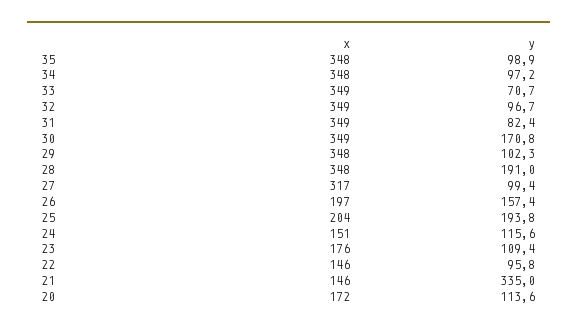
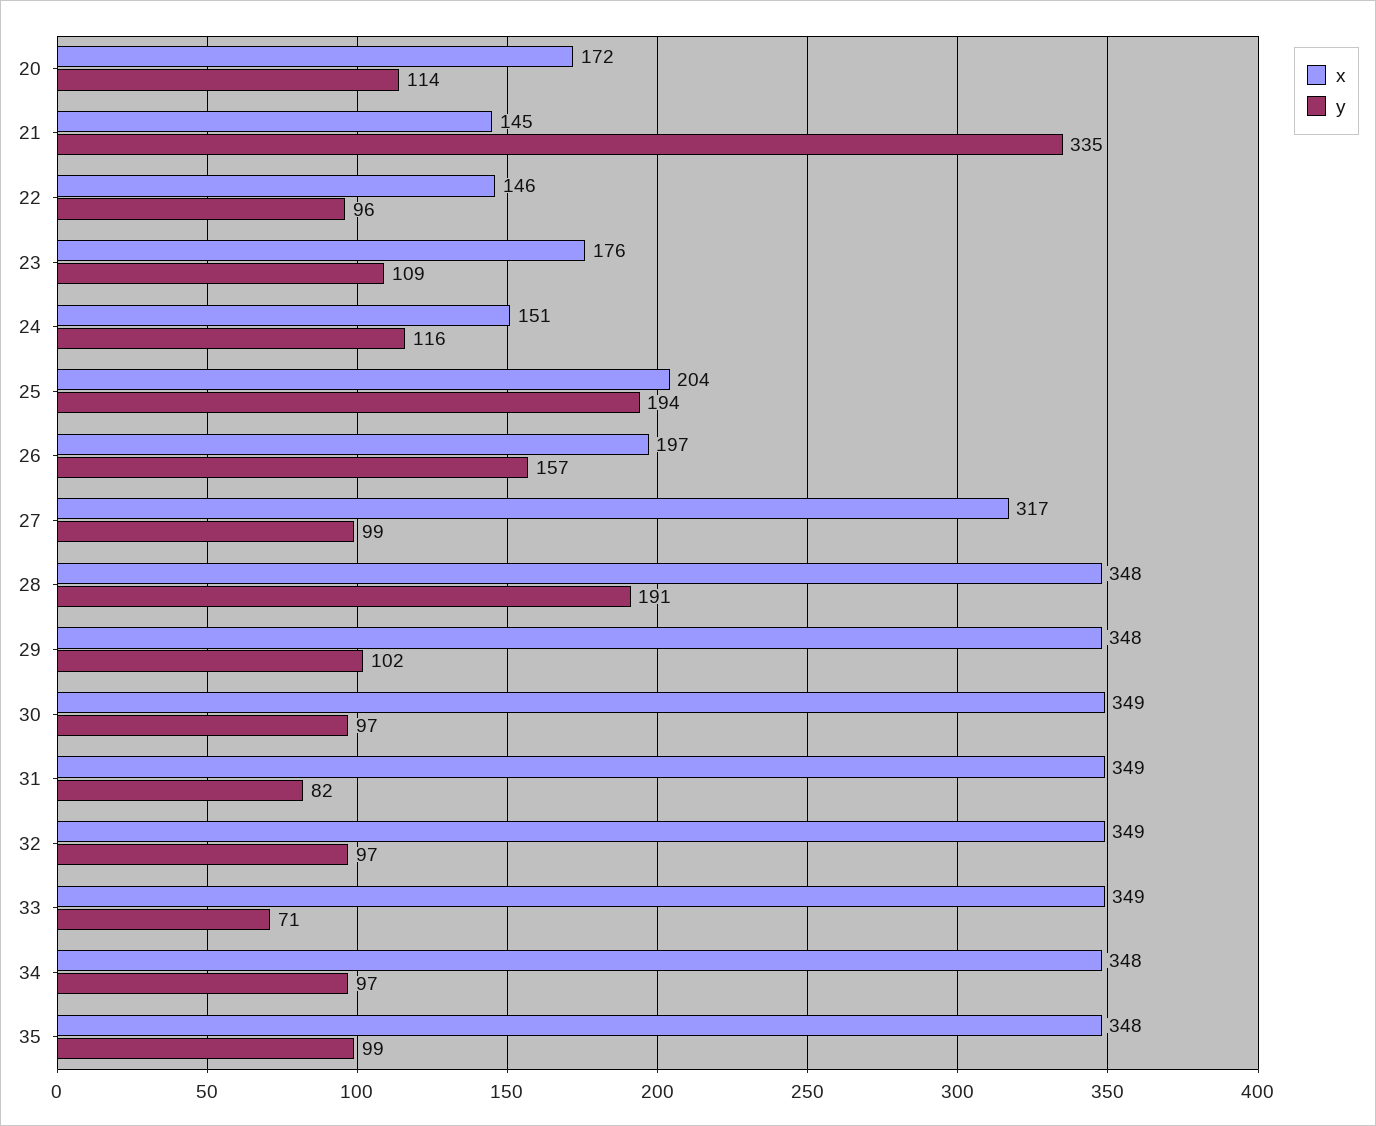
  {
    "x": {
      "35": 348,
      "34": 348,
      "33": 349,
      "32": 349,
      "31": 349,
      "30": 349,
      "29": 348,
      "28": 348,
      "27": 317,
      "26": 197,
      "25": 204,
      "24": 151,
      "23": 176,
      "22": 146,
-     "21": 146,
+     "21": 145,
      "20": 172
    },
    "y": {
      "35": 98.9,
      "34": 97.2,
      "33": 70.7,
      "32": 96.7,
      "31": 82.4,
-     "30": 170.8,
+     "30": 97,
      "29": 102.3,
      "28": 191,
      "27": 99.4,
      "26": 157.4,
      "25": 193.8,
      "24": 115.6,
      "23": 109.4,
      "22": 95.8,
      "21": 335,
      "20": 113.6
    }
  }

